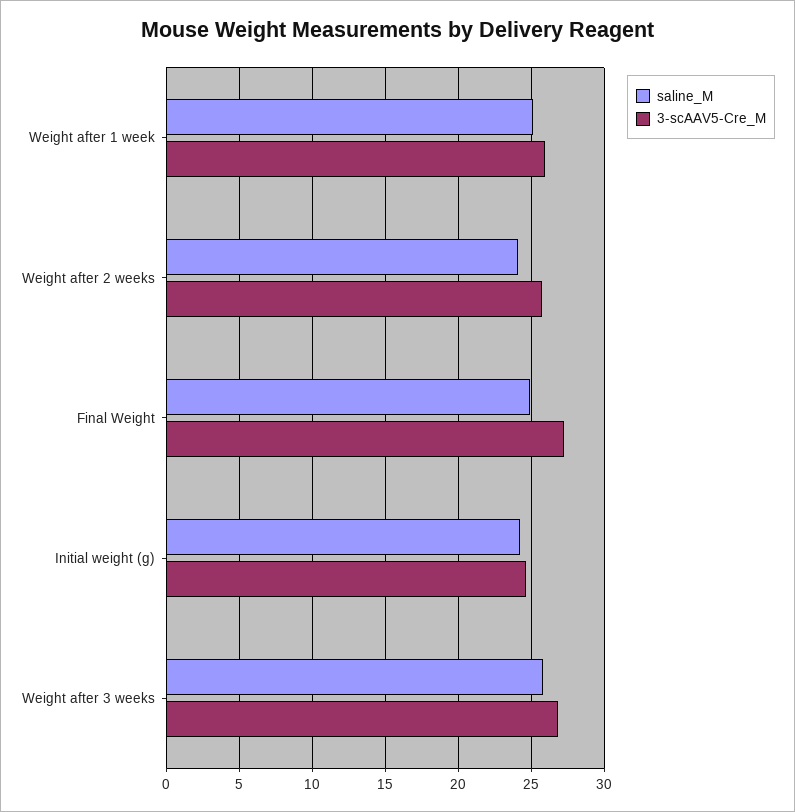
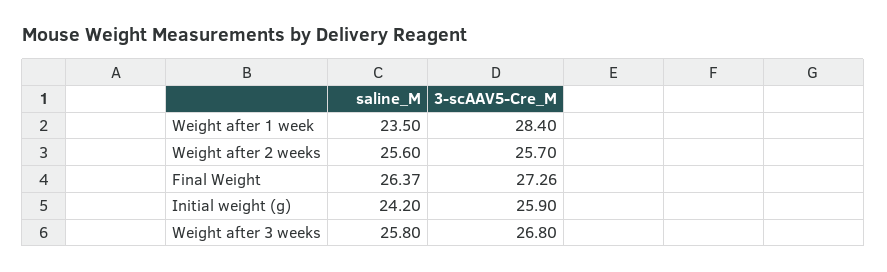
  {
    "saline_M": {
-     "Weight after 1 week": 25,
+     "Weight after 1 week": 23.5,
-     "Weight after 2 weeks": 24,
+     "Weight after 2 weeks": 25.6,
-     "Final Weight": 25,
+     "Final Weight": 26.37,
      "Initial weight (g)": 24.2,
      "Weight after 3 weeks": 25.8
    },
    "3-scAAV5-Cre_M": {
-     "Weight after 1 week": 26,
+     "Weight after 1 week": 28.4,
      "Weight after 2 weeks": 25.7,
      "Final Weight": 27.26,
-     "Initial weight (g)": 24.5,
+     "Initial weight (g)": 25.9,
      "Weight after 3 weeks": 26.8
    }
  }

